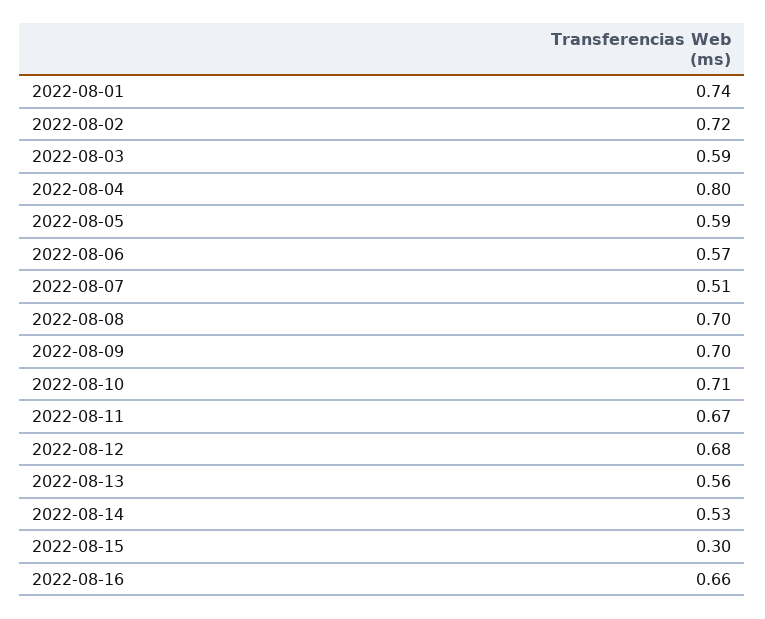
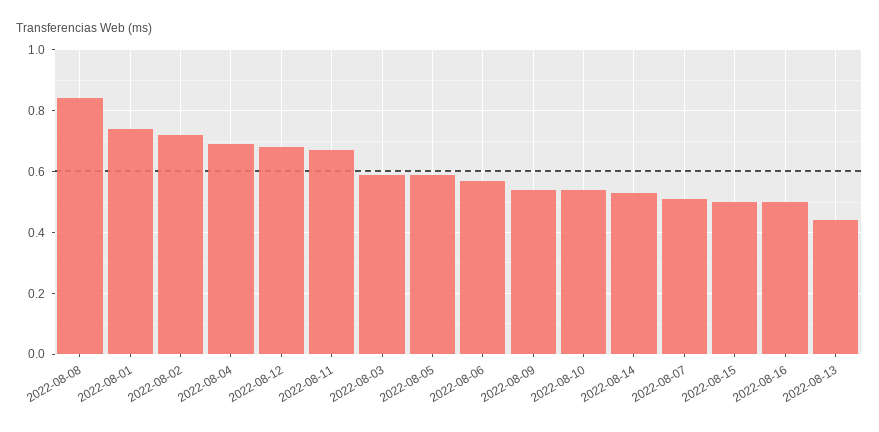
  {
    "2022-08-01": 0.74,
    "2022-08-02": 0.72,
    "2022-08-03": 0.59,
-   "2022-08-04": 0.8,
+   "2022-08-04": 0.7,
    "2022-08-05": 0.59,
    "2022-08-06": 0.57,
    "2022-08-07": 0.51,
-   "2022-08-08": 0.7,
+   "2022-08-08": 0.85,
-   "2022-08-09": 0.7,
+   "2022-08-09": 0.55,
-   "2022-08-10": 0.71,
+   "2022-08-10": 0.55,
    "2022-08-11": 0.67,
    "2022-08-12": 0.68,
-   "2022-08-13": 0.56,
+   "2022-08-13": 0.45,
    "2022-08-14": 0.53,
-   "2022-08-15": 0.3,
+   "2022-08-15": 0.5,
-   "2022-08-16": 0.66
+   "2022-08-16": 0.5
  }

